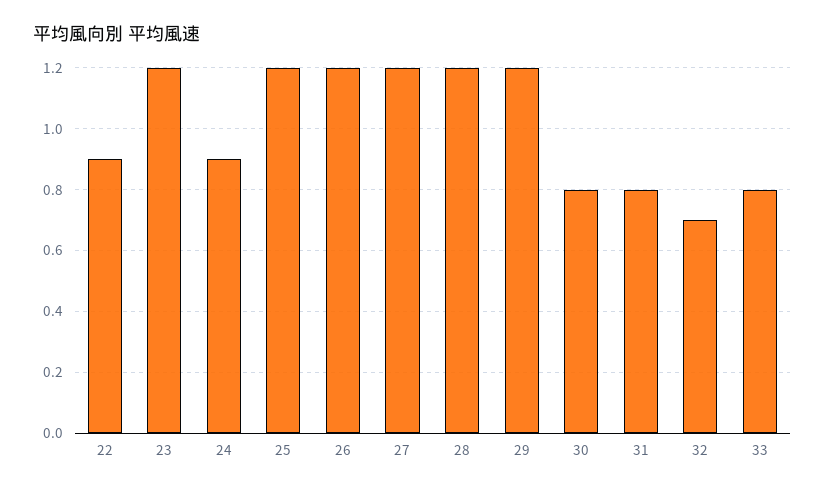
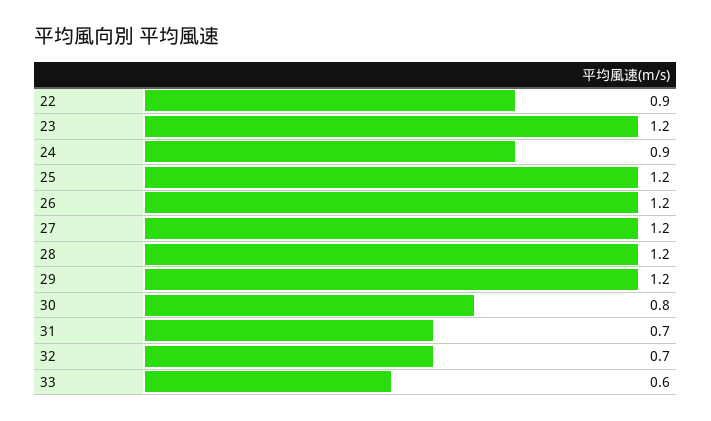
  {
    "22": 0.9,
    "23": 1.2,
    "24": 0.9,
    "25": 1.2,
    "26": 1.2,
    "27": 1.2,
    "28": 1.2,
    "29": 1.2,
    "30": 0.8,
-   "31": 0.8,
+   "31": 0.7,
    "32": 0.7,
-   "33": 0.8
+   "33": 0.6
  }

